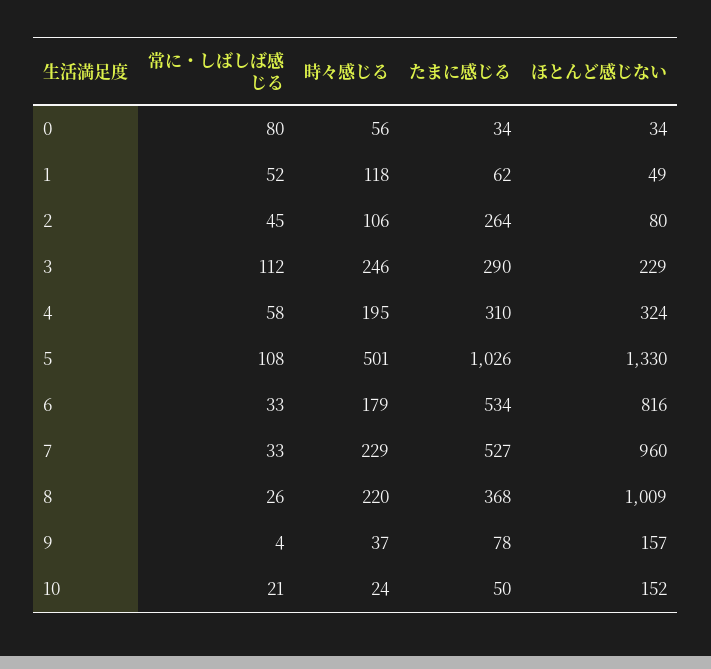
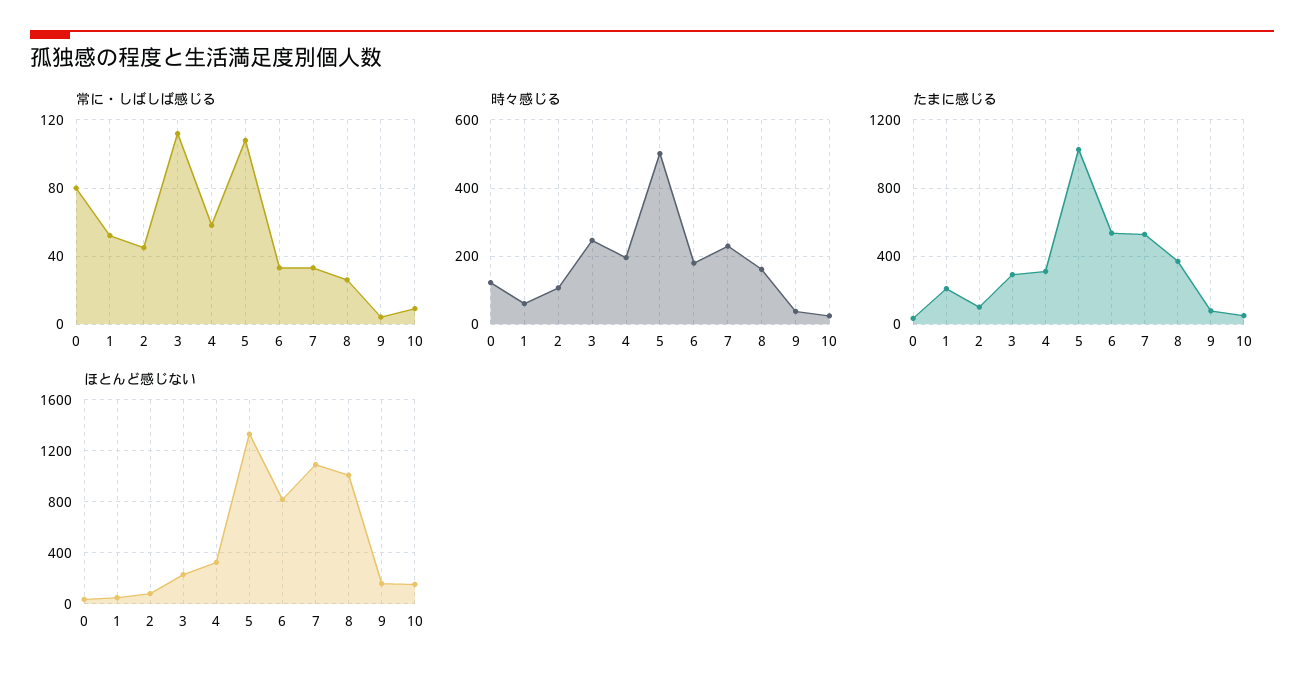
  {
    "常に・しばしば感じる": {
      "0": 80,
      "1": 52,
      "2": 45,
      "3": 112,
      "4": 58,
      "5": 108,
      "6": 33,
      "7": 33,
      "8": 26,
      "9": 4,
-     "10": 21
+     "10": 10
    },
    "時々感じる": {
-     "0": 56,
+     "0": 120,
-     "1": 118,
+     "1": 60,
      "2": 106,
      "3": 246,
      "4": 195,
      "5": 501,
      "6": 179,
      "7": 229,
-     "8": 220,
+     "8": 160,
      "9": 37,
      "10": 24
    },
    "たまに感じる": {
      "0": 34,
-     "1": 62,
+     "1": 200,
-     "2": 264,
+     "2": 100,
      "3": 290,
      "4": 310,
      "5": 1026,
      "6": 534,
      "7": 527,
      "8": 368,
      "9": 78,
      "10": 50
    },
    "ほとんど感じない": {
      "0": 34,
      "1": 49,
      "2": 80,
      "3": 229,
      "4": 324,
      "5": 1330,
      "6": 816,
-     "7": 960,
+     "7": 1100,
      "8": 1009,
      "9": 157,
      "10": 152
    }
  }

